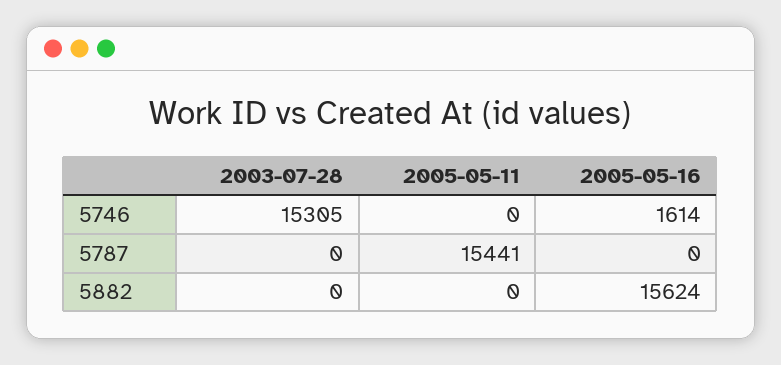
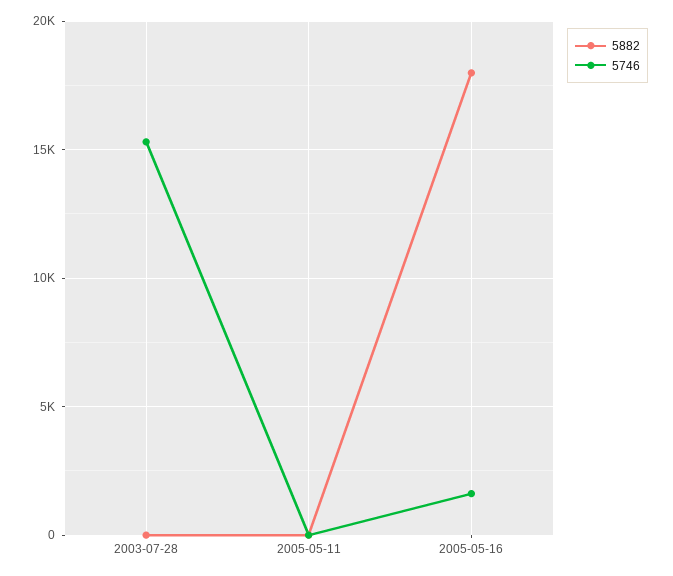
  {
    "5746": {
      "2003-07-28": 15305,
      "2005-05-11": 0,
      "2005-05-16": 1614
    },
-   "5787": {
-     "2003-07-28": 0,
-     "2005-05-11": 15441,
-     "2005-05-16": 0
-   },
    "5882": {
      "2003-07-28": 0,
      "2005-05-11": 0,
-     "2005-05-16": 15624
+     "2005-05-16": 18000
    }
  }

